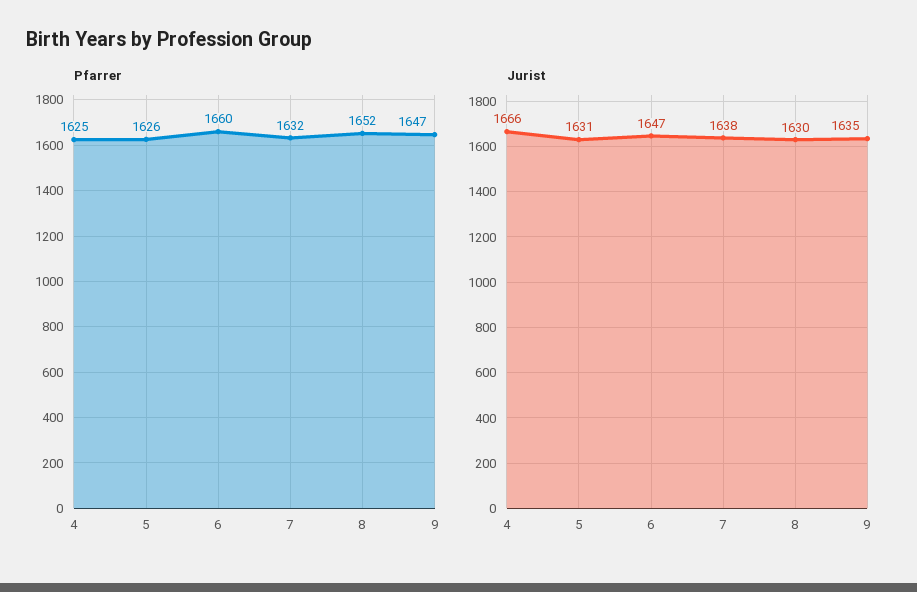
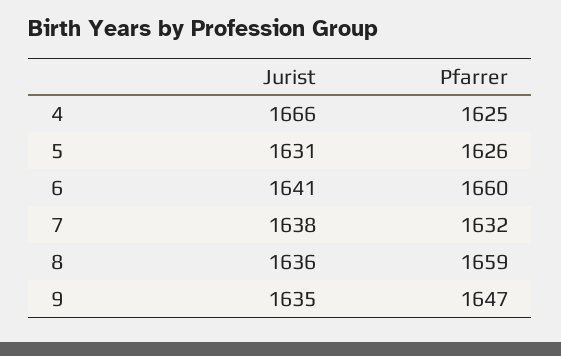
  {
    "Pfarrer": {
      "4": 1625,
      "5": 1626,
      "6": 1660,
      "7": 1632,
-     "8": 1652,
+     "8": 1659,
      "9": 1647
    },
    "Jurist": {
      "4": 1666,
      "5": 1631,
-     "6": 1647,
+     "6": 1641,
      "7": 1638,
-     "8": 1630,
+     "8": 1636,
      "9": 1635
    }
  }

